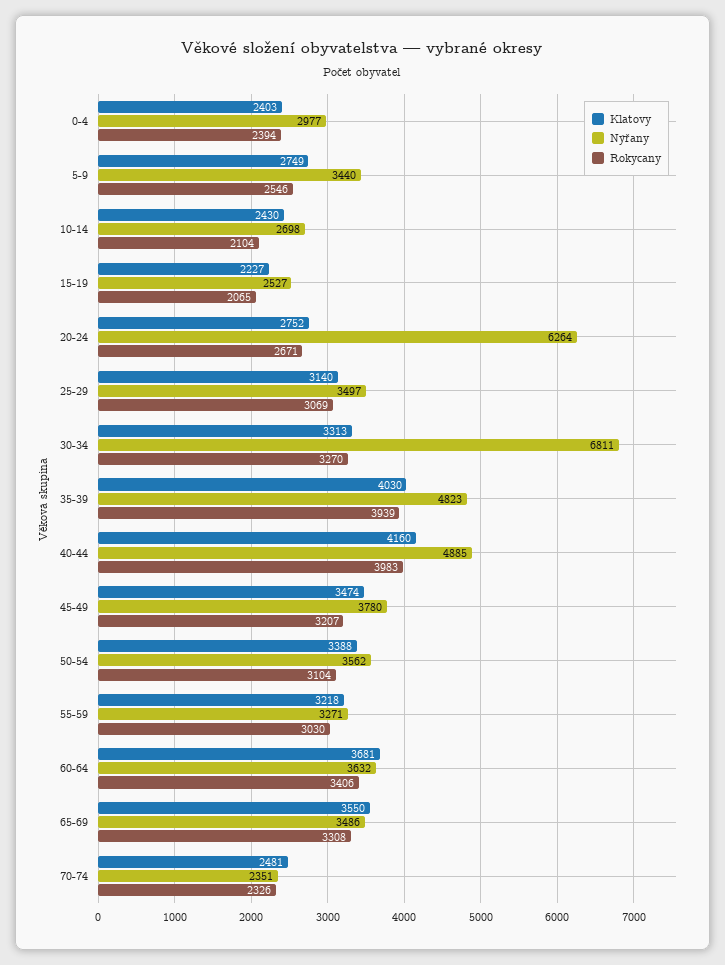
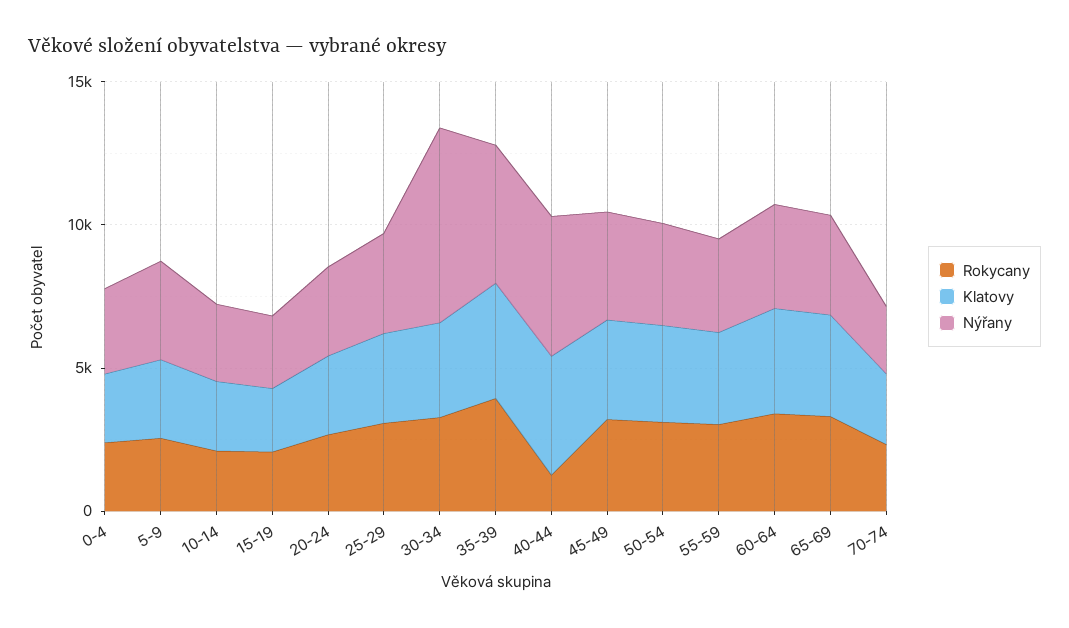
  {
    "Klatovy": {
      "0-4": 2403,
      "5-9": 2749,
      "10-14": 2430,
      "15-19": 2227,
      "20-24": 2752,
      "25-29": 3140,
      "30-34": 3313,
      "35-39": 4030,
      "40-44": 4160,
      "45-49": 3474,
      "50-54": 3388,
      "55-59": 3218,
      "60-64": 3681,
      "65-69": 3550,
      "70-74": 2481
    },
    "Nýřany": {
      "0-4": 2977,
      "5-9": 3440,
      "10-14": 2698,
      "15-19": 2527,
-     "20-24": 6264,
+     "20-24": 3000,
      "25-29": 3497,
      "30-34": 6811,
      "35-39": 4823,
      "40-44": 4885,
      "45-49": 3780,
      "50-54": 3562,
      "55-59": 3271,
      "60-64": 3632,
      "65-69": 3486,
      "70-74": 2351
    },
    "Rokycany": {
      "0-4": 2394,
      "5-9": 2546,
      "10-14": 2104,
      "15-19": 2065,
      "20-24": 2671,
      "25-29": 3069,
      "30-34": 3270,
      "35-39": 3939,
-     "40-44": 3983,
+     "40-44": 1000,
      "45-49": 3207,
      "50-54": 3104,
      "55-59": 3030,
      "60-64": 3406,
      "65-69": 3308,
      "70-74": 2326
    }
  }

